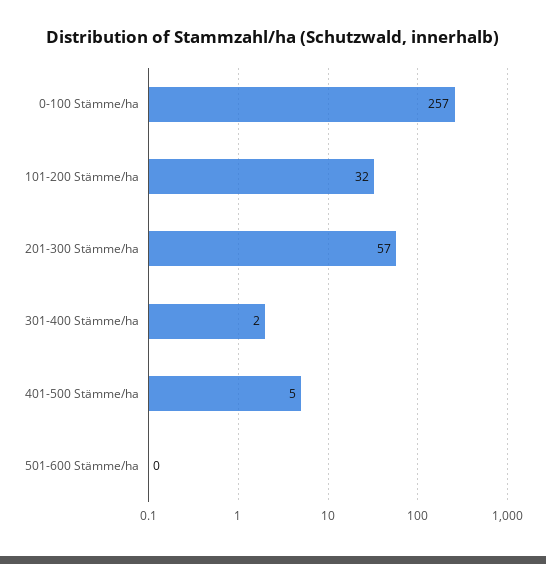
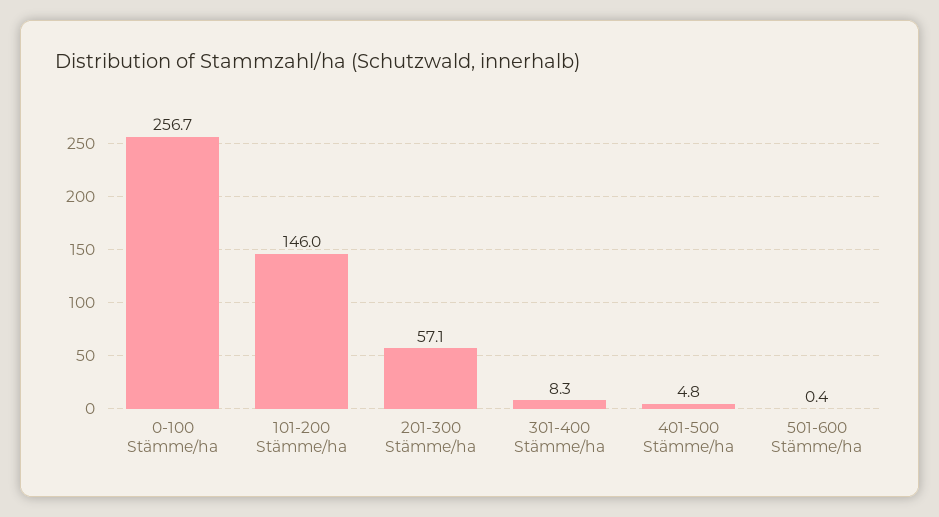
  {
    "0-100 Stämme/ha": 256.7,
-   "101-200 Stämme/ha": 32,
+   "101-200 Stämme/ha": 146,
    "201-300 Stämme/ha": 57.1,
-   "301-400 Stämme/ha": 2,
+   "301-400 Stämme/ha": 8.3,
    "401-500 Stämme/ha": 4.8,
    "501-600 Stämme/ha": 0.4
  }

